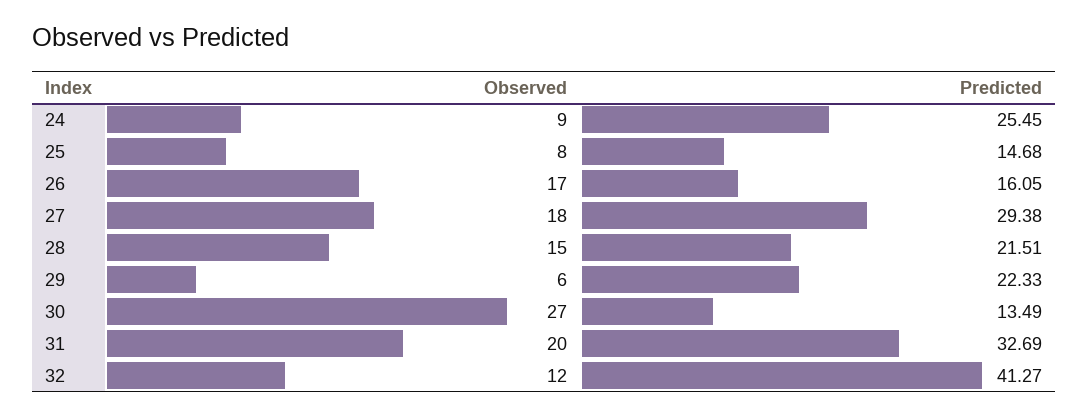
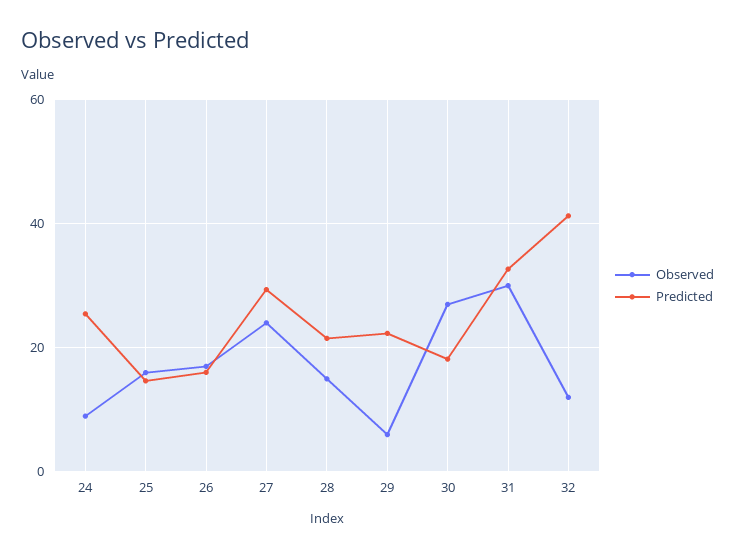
  {
    "Observed": {
      "24": 9,
-     "25": 8,
+     "25": 16,
      "26": 17,
-     "27": 18,
+     "27": 24,
      "28": 15,
      "29": 6,
      "30": 27,
-     "31": 20,
+     "31": 30,
      "32": 12
    },
    "Predicted": {
      "24": 25.45,
      "25": 14.68,
      "26": 16.05,
      "27": 29.38,
      "28": 21.51,
      "29": 22.33,
-     "30": 13.49,
+     "30": 18,
      "31": 32.69,
      "32": 41.27
    }
  }

